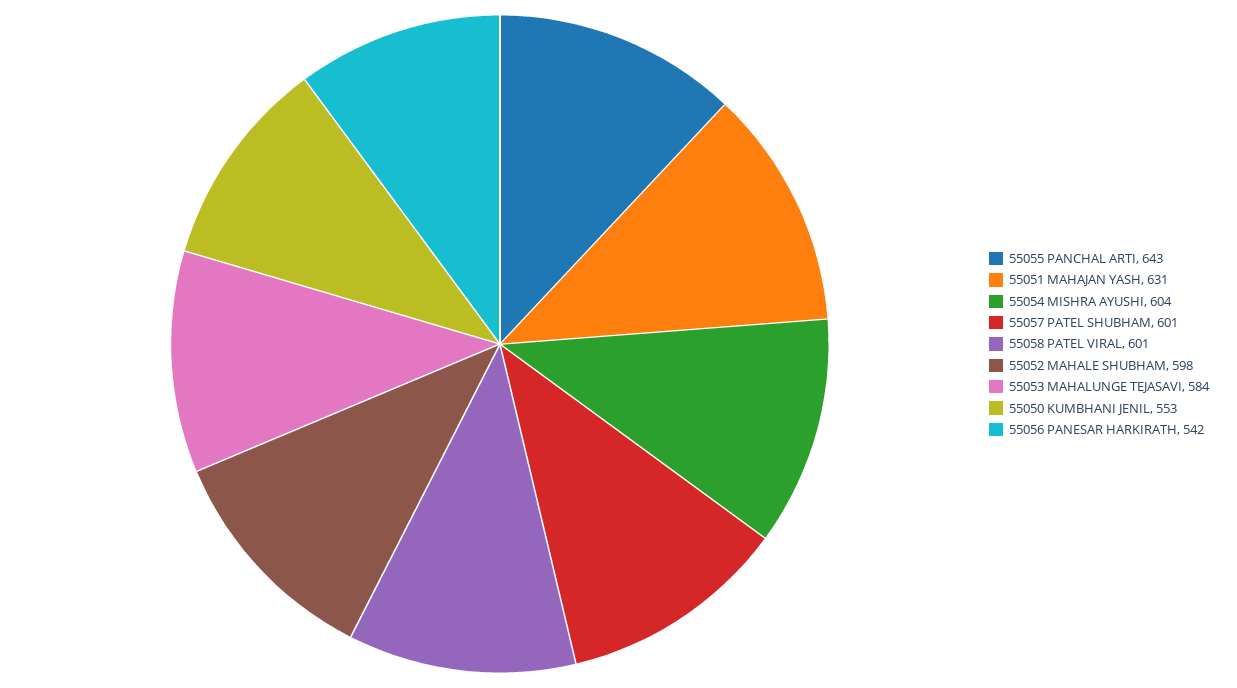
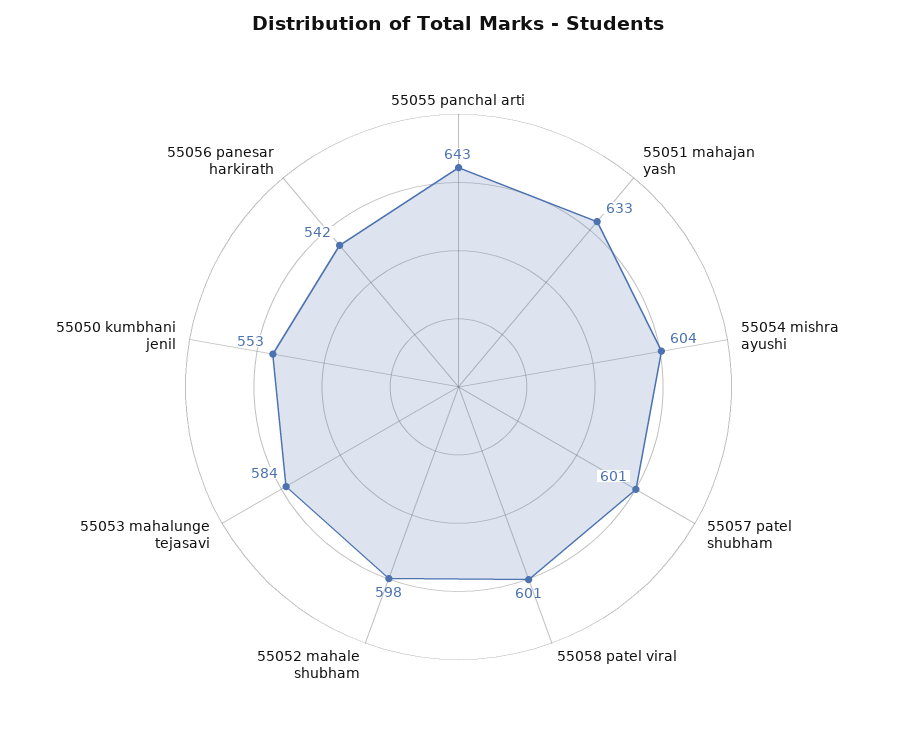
  {
    "55055 PANCHAL ARTI": 643,
-   "55051 MAHAJAN YASH": 631,
+   "55051 MAHAJAN YASH": 633,
    "55054 MISHRA AYUSHI": 604,
    "55057 PATEL SHUBHAM": 601,
    "55058 PATEL VIRAL": 601,
    "55052 MAHALE SHUBHAM": 598,
    "55053 MAHALUNGE TEJASAVI": 584,
    "55050 KUMBHANI JENIL": 553,
    "55056 PANESAR HARKIRATH": 542
  }

